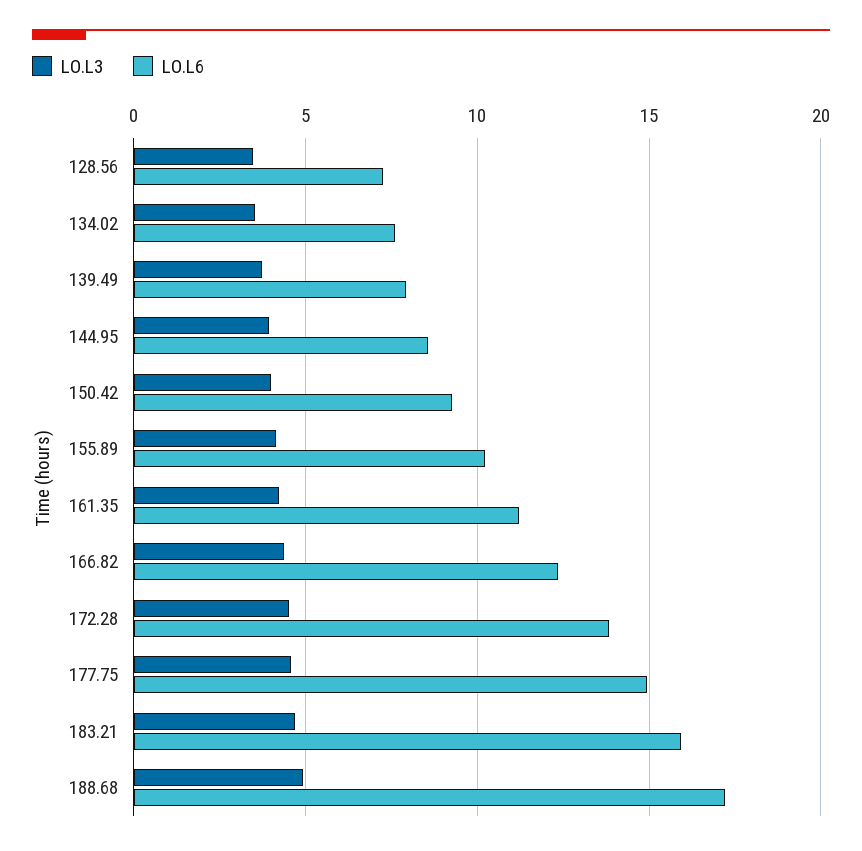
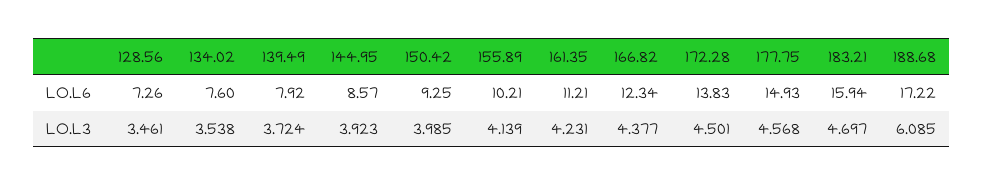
  {
    "LO.L3": {
      "128.56": 3.461,
      "134.02": 3.538,
      "139.49": 3.724,
      "144.95": 3.923,
      "150.42": 3.985,
      "155.89": 4.139,
      "161.35": 4.231,
      "166.82": 4.377,
      "172.28": 4.501,
      "177.75": 4.568,
      "183.21": 4.697,
-     "188.68": 5
+     "188.68": 6.085
    },
    "LO.L6": {
      "128.56": 7.26,
      "134.02": 7.6,
      "139.49": 7.92,
      "144.95": 8.57,
      "150.42": 9.25,
      "155.89": 10.21,
      "161.35": 11.21,
      "166.82": 12.34,
      "172.28": 13.83,
      "177.75": 14.93,
      "183.21": 15.94,
      "188.68": 17.22
    }
  }

